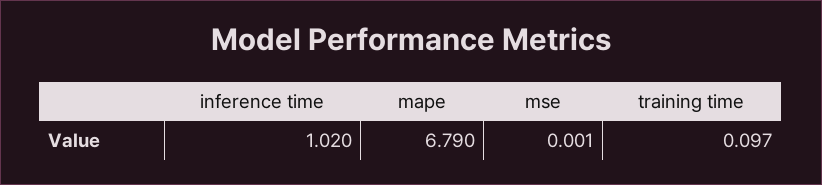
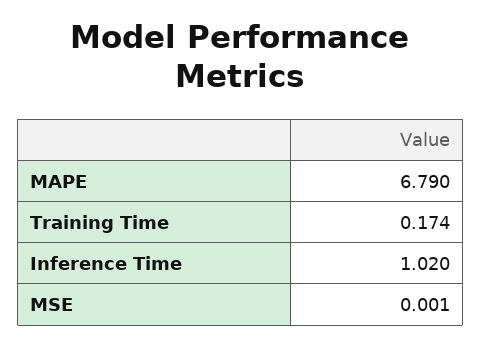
  {
    "inference time": 1.02,
    "mape": 6.79,
    "mse": 0.001,
-   "training time": 0.097
+   "training time": 0.174
  }

